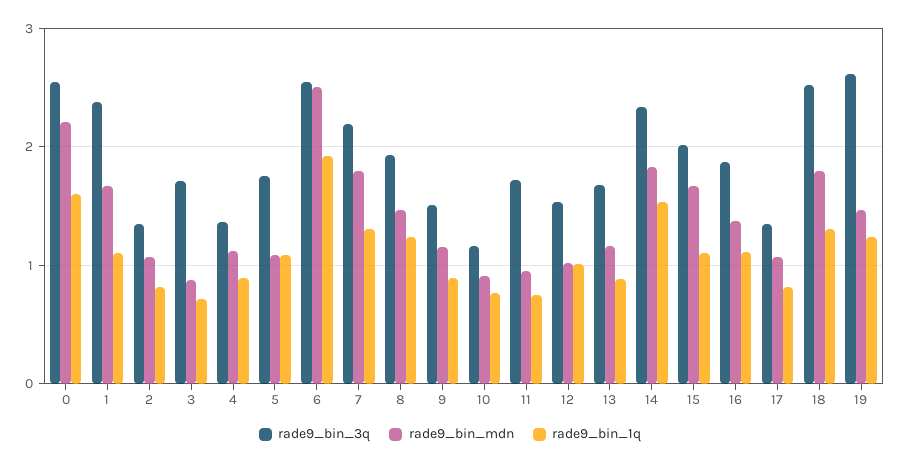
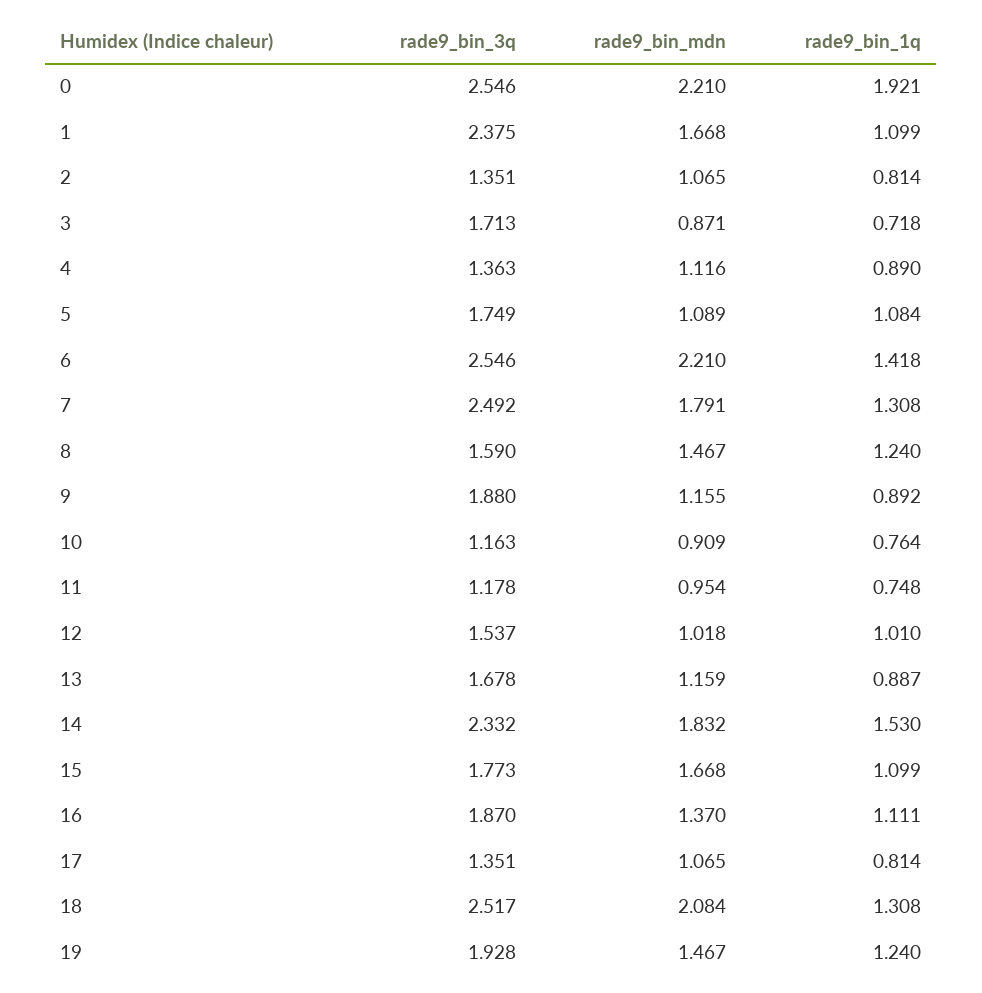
  {
    "rade9_bin_3q": {
      "0": 2.546,
      "1": 2.375,
      "2": 1.351,
      "3": 1.713,
      "4": 1.363,
      "5": 1.749,
      "6": 2.546,
-     "7": 2.2,
+     "7": 2.492,
-     "8": 1.9,
+     "8": 1.59,
-     "9": 1.5,
+     "9": 1.88,
      "10": 1.163,
-     "11": 1.7,
+     "11": 1.178,
      "12": 1.537,
      "13": 1.678,
      "14": 2.332,
-     "15": 2,
+     "15": 1.773,
      "16": 1.87,
      "17": 1.351,
      "18": 2.517,
-     "19": 2.6
+     "19": 1.928
    },
    "rade9_bin_mdn": {
      "0": 2.21,
      "1": 1.668,
      "2": 1.065,
      "3": 0.871,
      "4": 1.116,
      "5": 1.089,
-     "6": 2.5,
+     "6": 2.21,
      "7": 1.791,
      "8": 1.467,
      "9": 1.155,
      "10": 0.909,
      "11": 0.954,
      "12": 1.018,
      "13": 1.159,
      "14": 1.832,
      "15": 1.668,
      "16": 1.37,
      "17": 1.065,
-     "18": 1.8,
+     "18": 2.084,
      "19": 1.467
    },
    "rade9_bin_1q": {
-     "0": 1.6,
+     "0": 1.921,
      "1": 1.099,
      "2": 0.814,
      "3": 0.718,
      "4": 0.89,
      "5": 1.084,
-     "6": 1.9,
+     "6": 1.418,
      "7": 1.308,
      "8": 1.24,
      "9": 0.892,
      "10": 0.764,
      "11": 0.748,
      "12": 1.01,
      "13": 0.887,
      "14": 1.53,
      "15": 1.099,
      "16": 1.111,
      "17": 0.814,
      "18": 1.308,
      "19": 1.24
    }
  }

